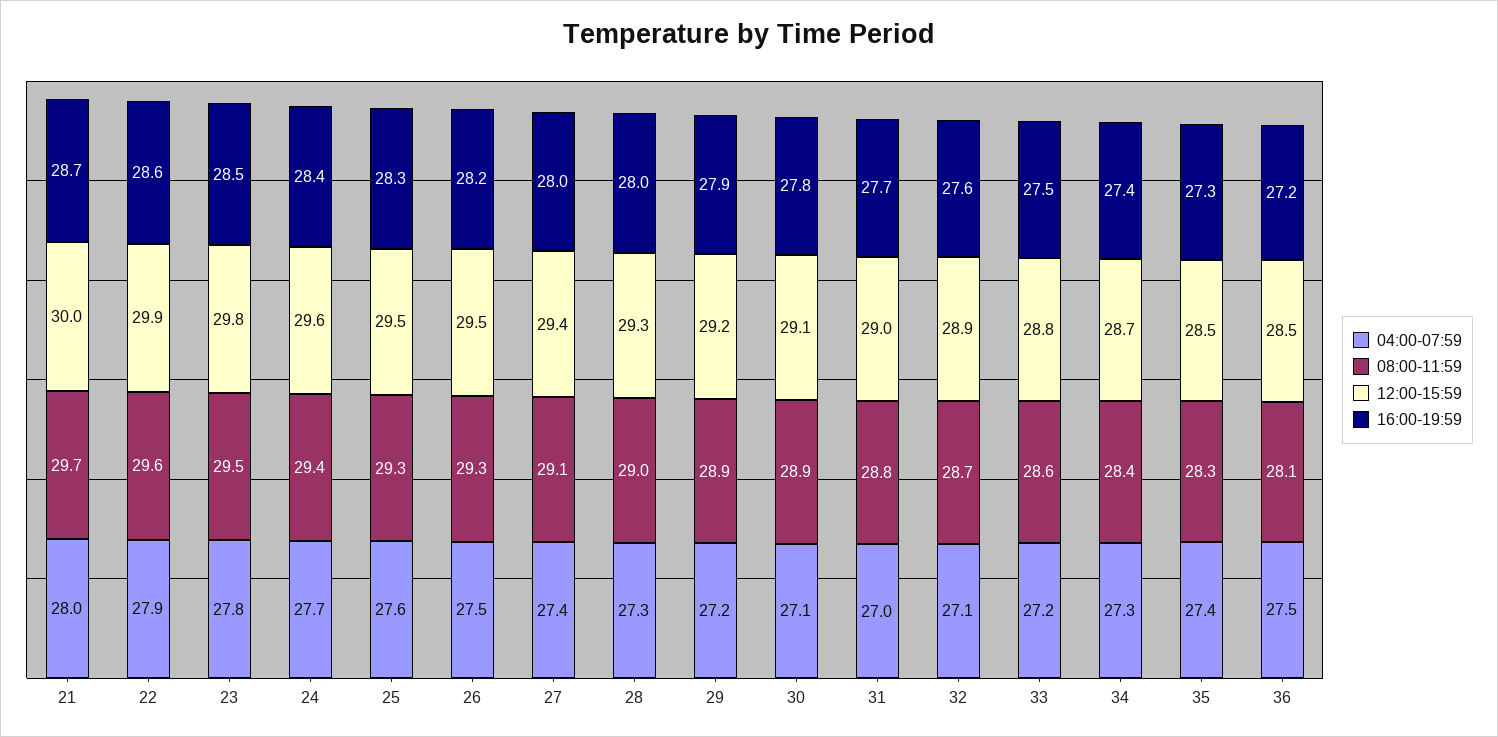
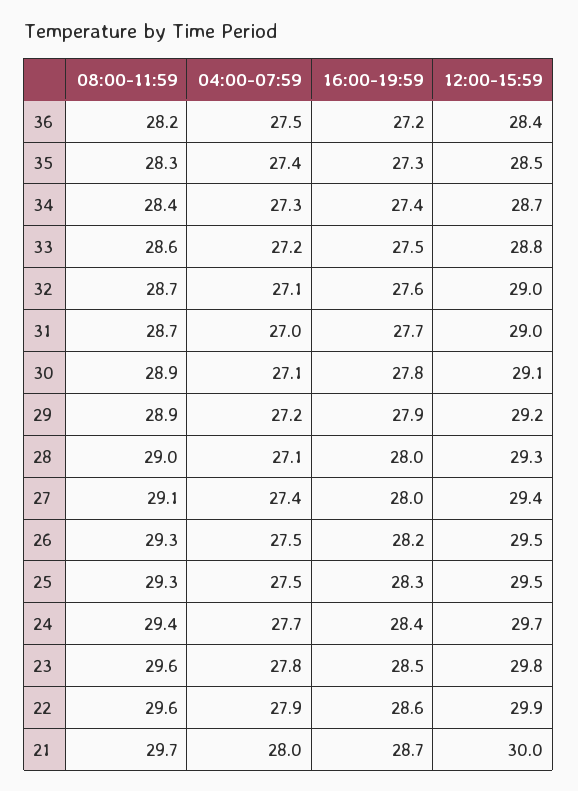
  {
    "04:00-07:59": {
      "21": 28,
      "22": 27.9,
      "23": 27.8,
      "24": 27.7,
-     "25": 27.6,
+     "25": 27.5,
      "26": 27.5,
      "27": 27.4,
-     "28": 27.3,
+     "28": 27.1,
      "29": 27.2,
      "30": 27.1,
      "31": 27,
      "32": 27.1,
      "33": 27.2,
      "34": 27.3,
      "35": 27.4,
      "36": 27.5
    },
    "08:00-11:59": {
      "21": 29.7,
      "22": 29.6,
-     "23": 29.5,
+     "23": 29.6,
      "24": 29.4,
      "25": 29.3,
      "26": 29.3,
      "27": 29.1,
      "28": 29,
      "29": 28.9,
      "30": 28.9,
-     "31": 28.8,
+     "31": 28.7,
      "32": 28.7,
      "33": 28.6,
      "34": 28.4,
      "35": 28.3,
-     "36": 28.1
+     "36": 28.2
    },
    "12:00-15:59": {
      "21": 30,
      "22": 29.9,
      "23": 29.8,
-     "24": 29.6,
+     "24": 29.7,
      "25": 29.5,
      "26": 29.5,
      "27": 29.4,
      "28": 29.3,
      "29": 29.2,
      "30": 29.1,
      "31": 29,
-     "32": 28.9,
+     "32": 29,
      "33": 28.8,
      "34": 28.7,
      "35": 28.5,
-     "36": 28.5
+     "36": 28.4
    },
    "16:00-19:59": {
      "21": 28.7,
      "22": 28.6,
      "23": 28.5,
      "24": 28.4,
      "25": 28.3,
      "26": 28.2,
      "27": 28,
      "28": 28,
      "29": 27.9,
      "30": 27.8,
      "31": 27.7,
      "32": 27.6,
      "33": 27.5,
      "34": 27.4,
      "35": 27.3,
      "36": 27.2
    }
  }

